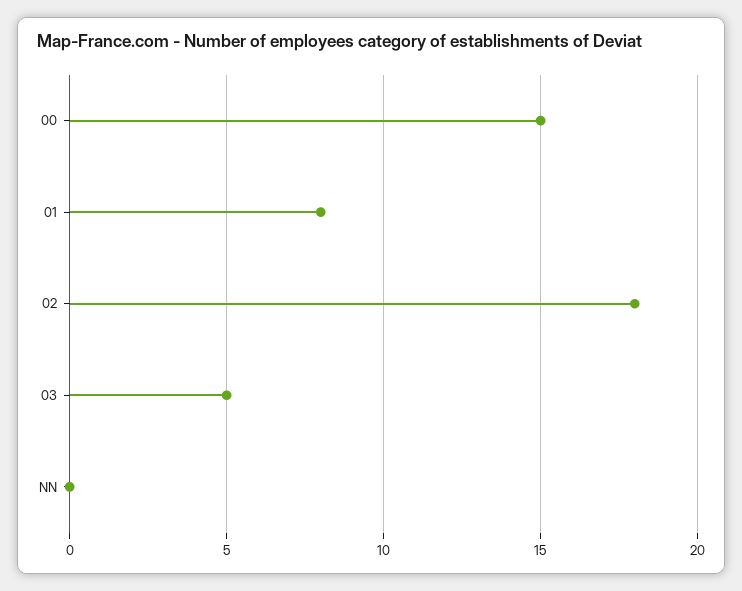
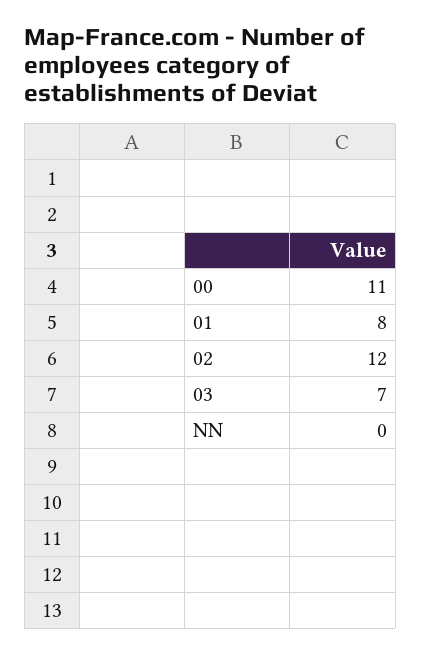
  {
-   "00": 15,
+   "00": 11,
    "01": 8,
-   "02": 18,
+   "02": 12,
-   "03": 5,
+   "03": 7,
    "NN": 0
  }

